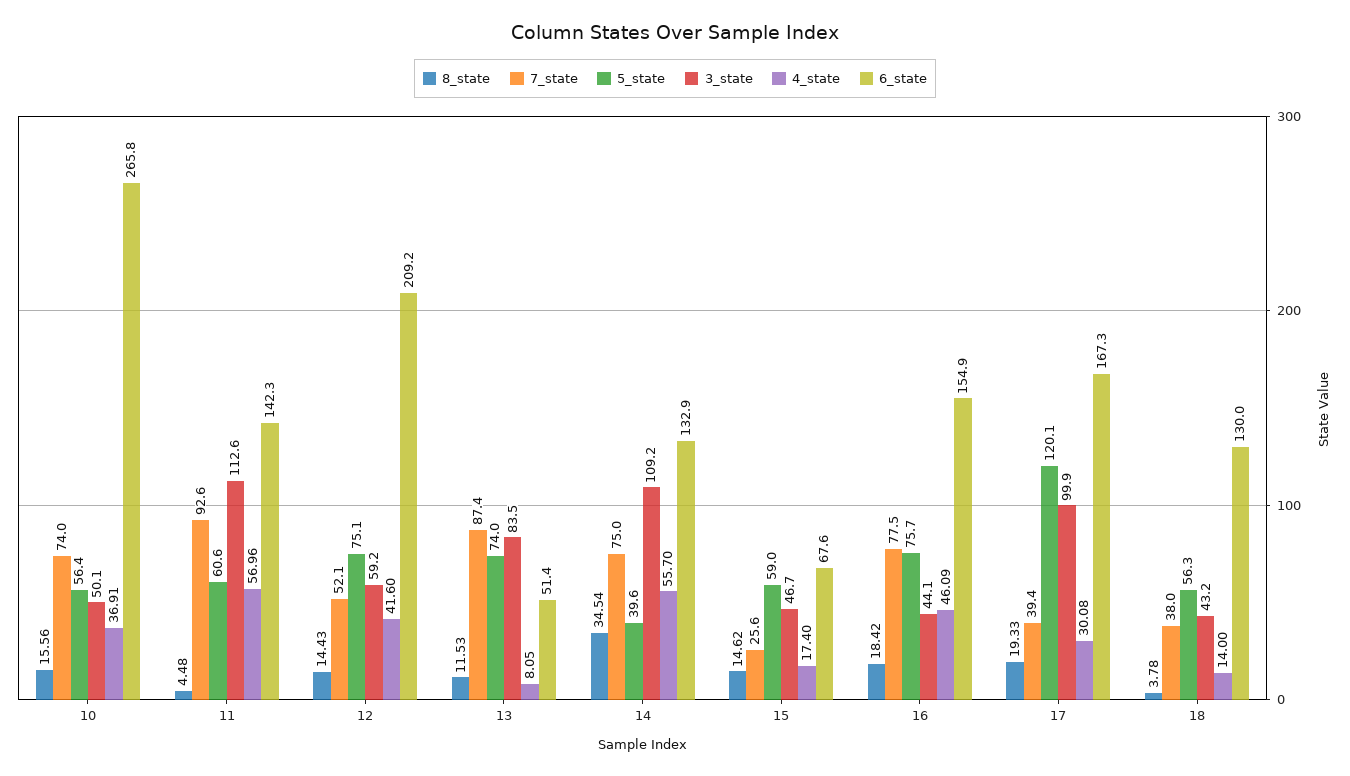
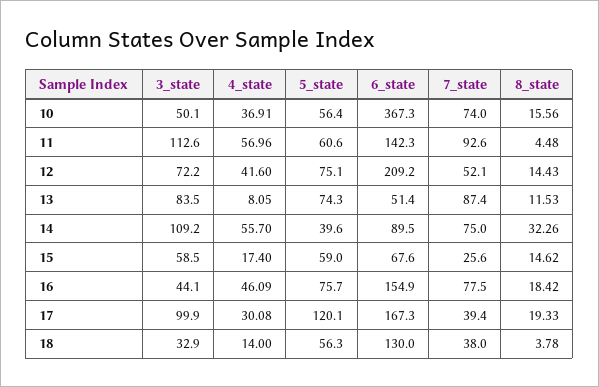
  {
    "8_state": {
      "10": 15.56,
      "11": 4.48,
      "12": 14.43,
      "13": 11.53,
-     "14": 34.54,
+     "14": 32.26,
      "15": 14.62,
      "16": 18.42,
      "17": 19.33,
      "18": 3.78
    },
    "7_state": {
      "10": 74,
      "11": 92.6,
      "12": 52.1,
      "13": 87.4,
      "14": 75,
      "15": 25.6,
      "16": 77.5,
      "17": 39.4,
      "18": 38
    },
    "5_state": {
      "10": 56.4,
      "11": 60.6,
      "12": 75.1,
-     "13": 74,
+     "13": 74.3,
      "14": 39.6,
      "15": 59,
      "16": 75.7,
      "17": 120.1,
      "18": 56.3
    },
    "3_state": {
      "10": 50.1,
      "11": 112.6,
-     "12": 59.2,
+     "12": 72.2,
      "13": 83.5,
      "14": 109.2,
-     "15": 46.7,
+     "15": 58.5,
      "16": 44.1,
      "17": 99.9,
-     "18": 43.2
+     "18": 32.9
    },
    "4_state": {
      "10": 36.91,
      "11": 56.96,
      "12": 41.6,
      "13": 8.05,
      "14": 55.7,
      "15": 17.4,
      "16": 46.09,
      "17": 30.08,
      "18": 14
    },
    "6_state": {
-     "10": 265.8,
+     "10": 367.3,
      "11": 142.3,
      "12": 209.2,
      "13": 51.4,
-     "14": 132.9,
+     "14": 89.5,
      "15": 67.6,
      "16": 154.9,
      "17": 167.3,
      "18": 130
    }
  }

